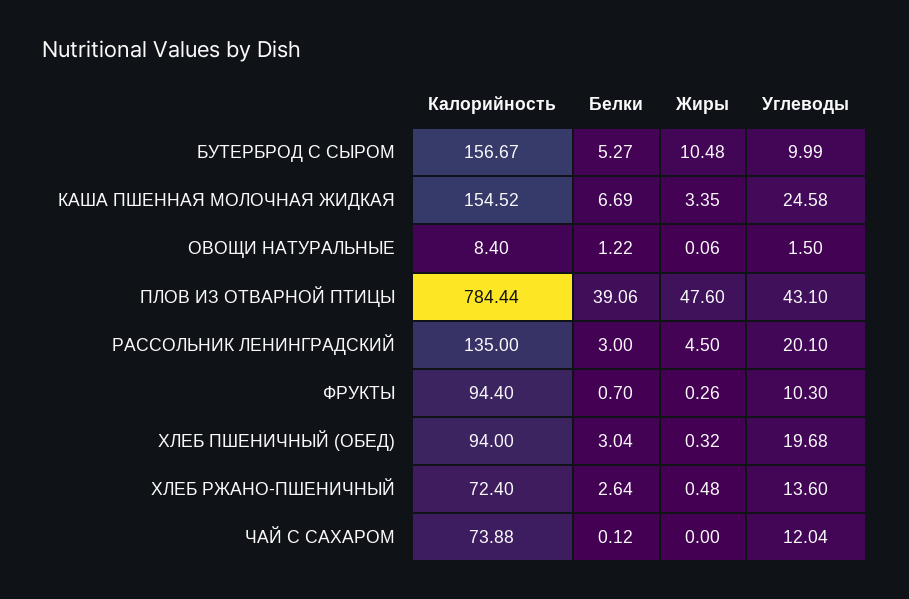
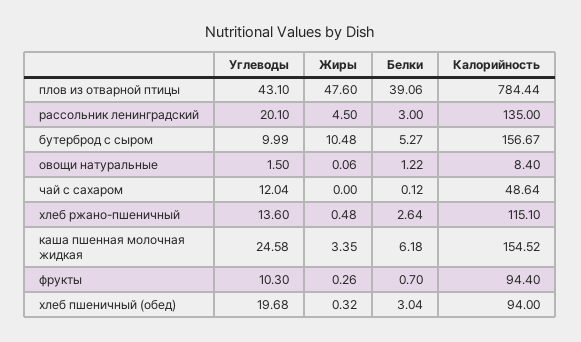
  {
    "Калорийность": {
      "БУТЕРБРОД С СЫРОМ": 156.67,
      "КАША ПШЕННАЯ МОЛОЧНАЯ ЖИДКАЯ": 154.52,
      "ОВОЩИ НАТУРАЛЬНЫЕ": 8.4,
      "ПЛОВ ИЗ ОТВАРНОЙ ПТИЦЫ": 784.44,
      "РАССОЛЬНИК ЛЕНИНГРАДСКИЙ": 135,
      "ФРУКТЫ": 94.4,
      "ХЛЕБ ПШЕНИЧНЫЙ (ОБЕД)": 94,
-     "ХЛЕБ РЖАНО-ПШЕНИЧНЫЙ": 72.4,
+     "ХЛЕБ РЖАНО-ПШЕНИЧНЫЙ": 115.1,
-     "ЧАЙ С САХАРОМ": 73.88
+     "ЧАЙ С САХАРОМ": 48.64
    },
    "Белки": {
      "БУТЕРБРОД С СЫРОМ": 5.27,
-     "КАША ПШЕННАЯ МОЛОЧНАЯ ЖИДКАЯ": 6.69,
+     "КАША ПШЕННАЯ МОЛОЧНАЯ ЖИДКАЯ": 6.18,
      "ОВОЩИ НАТУРАЛЬНЫЕ": 1.22,
      "ПЛОВ ИЗ ОТВАРНОЙ ПТИЦЫ": 39.06,
      "РАССОЛЬНИК ЛЕНИНГРАДСКИЙ": 3,
      "ФРУКТЫ": 0.7,
      "ХЛЕБ ПШЕНИЧНЫЙ (ОБЕД)": 3.04,
      "ХЛЕБ РЖАНО-ПШЕНИЧНЫЙ": 2.64,
      "ЧАЙ С САХАРОМ": 0.12
    },
    "Жиры": {
      "БУТЕРБРОД С СЫРОМ": 10.48,
      "КАША ПШЕННАЯ МОЛОЧНАЯ ЖИДКАЯ": 3.35,
      "ОВОЩИ НАТУРАЛЬНЫЕ": 0.06,
      "ПЛОВ ИЗ ОТВАРНОЙ ПТИЦЫ": 47.6,
      "РАССОЛЬНИК ЛЕНИНГРАДСКИЙ": 4.5,
      "ФРУКТЫ": 0.26,
      "ХЛЕБ ПШЕНИЧНЫЙ (ОБЕД)": 0.32,
      "ХЛЕБ РЖАНО-ПШЕНИЧНЫЙ": 0.48,
      "ЧАЙ С САХАРОМ": 0
    },
    "Углеводы": {
      "БУТЕРБРОД С СЫРОМ": 9.99,
      "КАША ПШЕННАЯ МОЛОЧНАЯ ЖИДКАЯ": 24.58,
      "ОВОЩИ НАТУРАЛЬНЫЕ": 1.5,
      "ПЛОВ ИЗ ОТВАРНОЙ ПТИЦЫ": 43.1,
      "РАССОЛЬНИК ЛЕНИНГРАДСКИЙ": 20.1,
      "ФРУКТЫ": 10.3,
      "ХЛЕБ ПШЕНИЧНЫЙ (ОБЕД)": 19.68,
      "ХЛЕБ РЖАНО-ПШЕНИЧНЫЙ": 13.6,
      "ЧАЙ С САХАРОМ": 12.04
    }
  }

